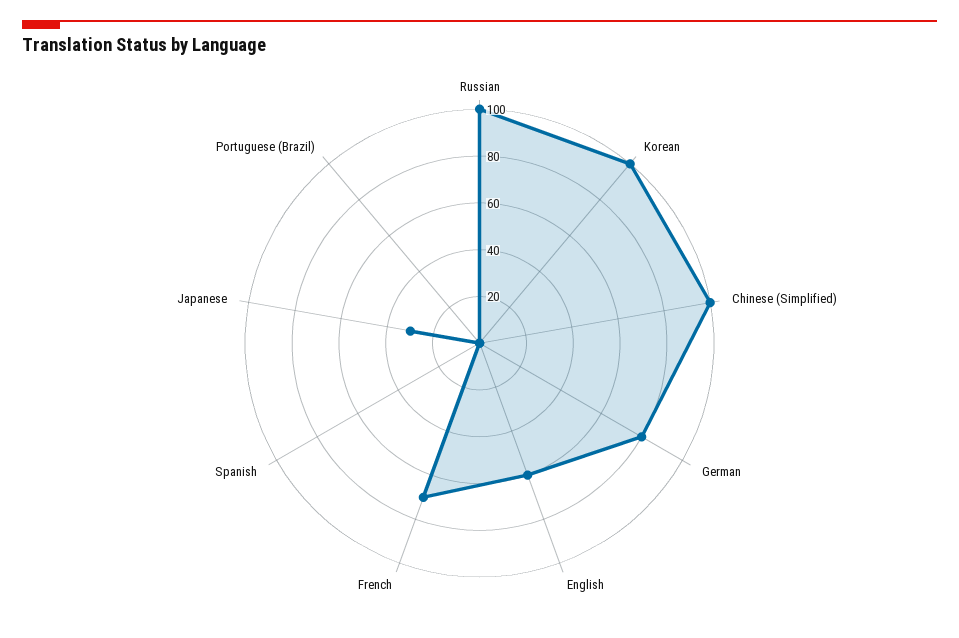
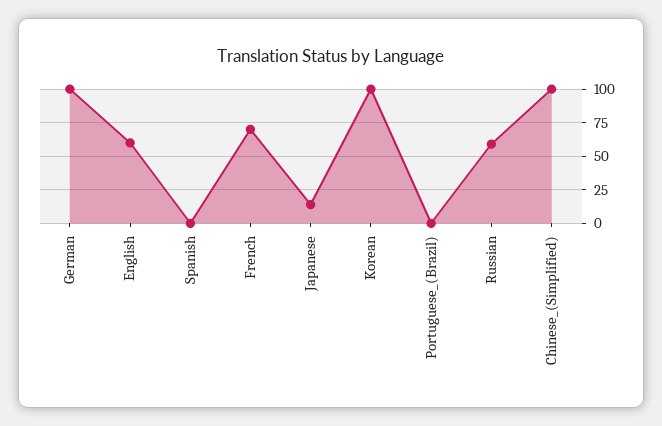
  {
-   "Russian": 100,
+   "Russian": 60,
    "Korean": 100,
    "Chinese (Simplified)": 100,
-   "German": 80,
+   "German": 100,
    "English": 60,
    "French": 70,
    "Spanish": 0,
-   "Japanese": 30,
+   "Japanese": 15,
    "Portuguese (Brazil)": 0
  }

